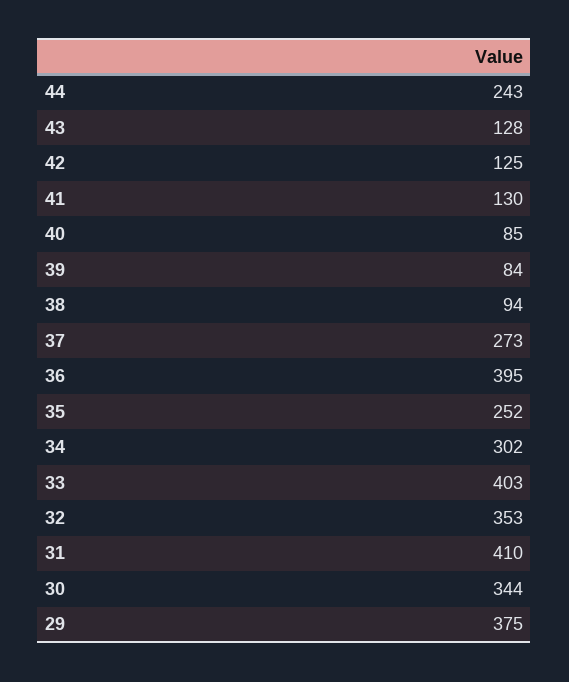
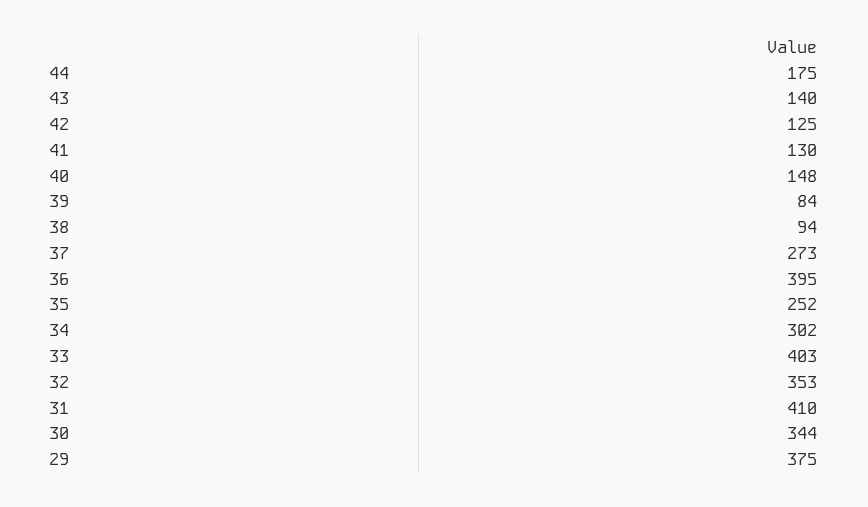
  {
-   "44": 243,
+   "44": 175,
-   "43": 128,
+   "43": 140,
    "42": 125,
    "41": 130,
-   "40": 85,
+   "40": 148,
    "39": 84,
    "38": 94,
    "37": 273,
    "36": 395,
    "35": 252,
    "34": 302,
    "33": 403,
    "32": 353,
    "31": 410,
    "30": 344,
    "29": 375
  }

